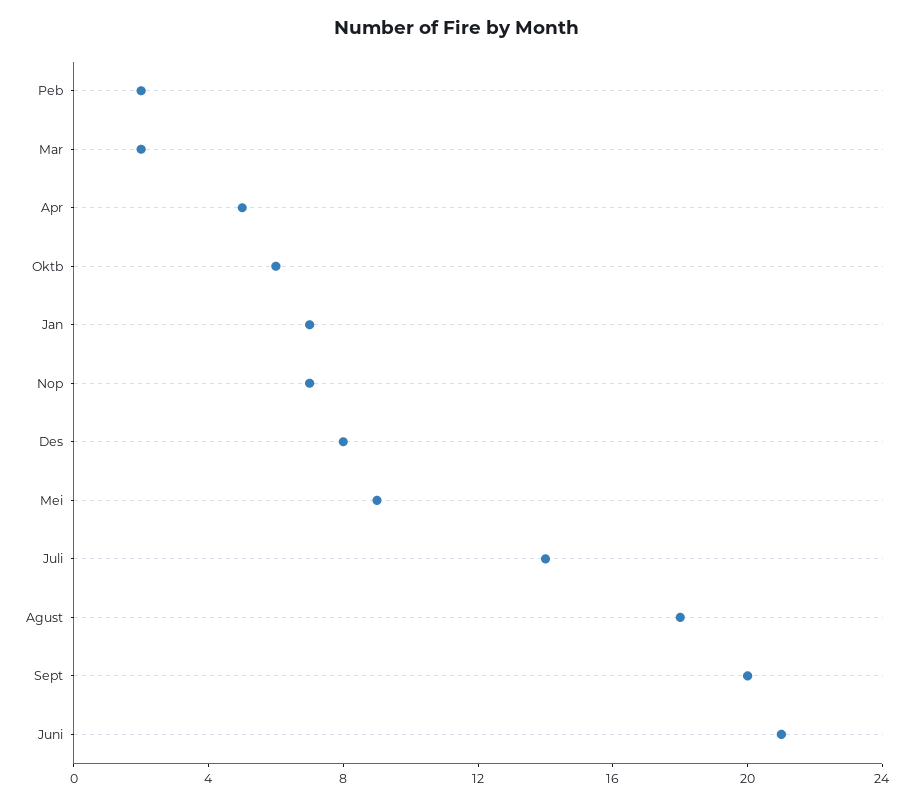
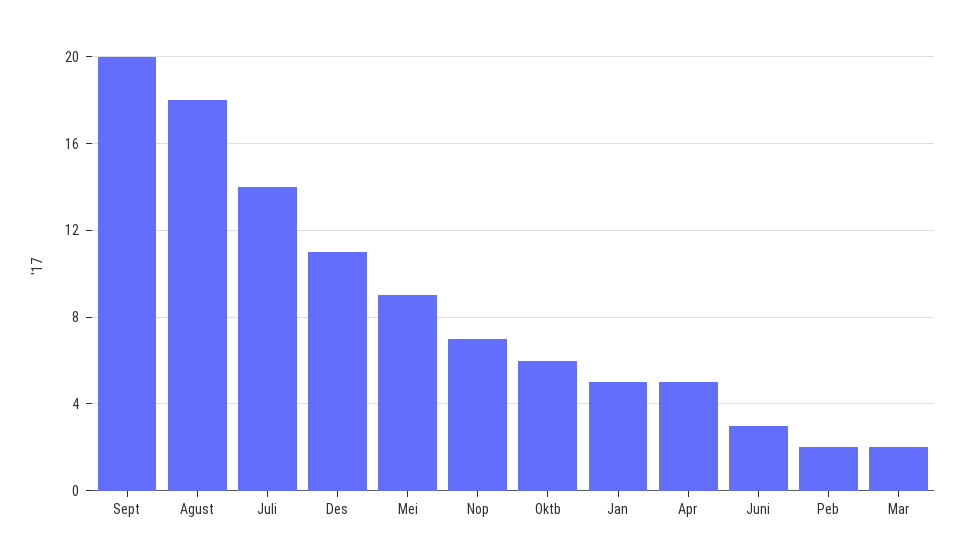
  {
    "Peb": 2,
    "Mar": 2,
    "Apr": 5,
    "Oktb": 6,
-   "Jan": 7,
+   "Jan": 5,
    "Nop": 7,
-   "Des": 8,
+   "Des": 11,
    "Mei": 9,
    "Juli": 14,
    "Agust": 18,
    "Sept": 20,
-   "Juni": 21
+   "Juni": 3
  }

